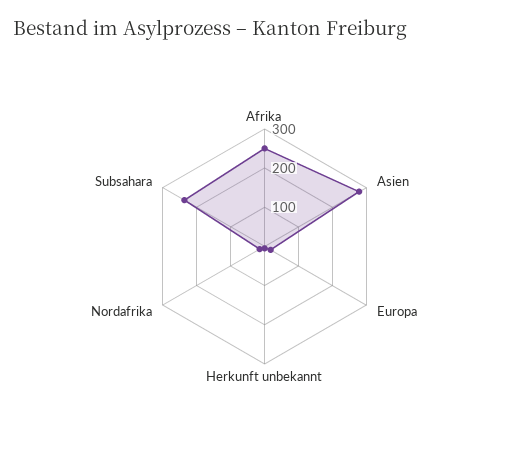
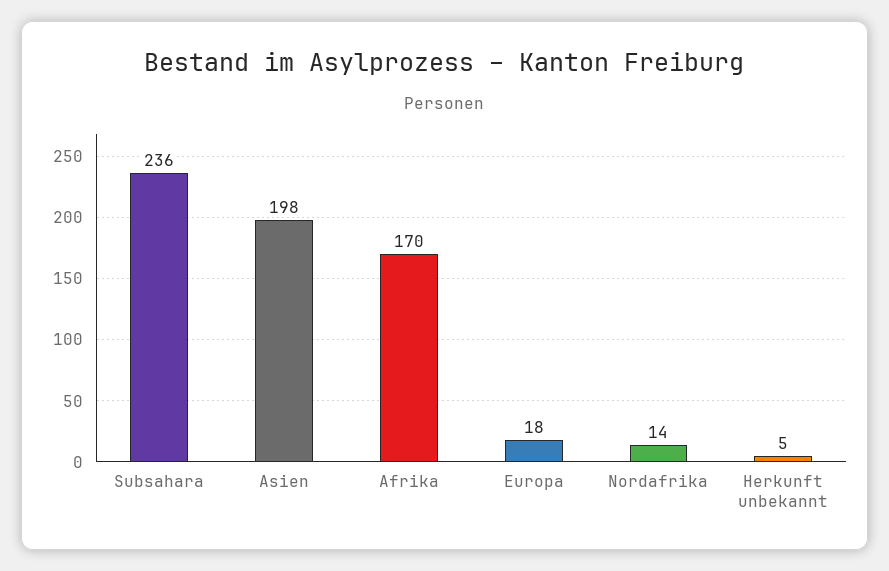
  {
-   "Afrika": 250,
+   "Afrika": 170,
-   "Asien": 275,
+   "Asien": 198,
    "Europa": 18,
    "Herkunft unbekannt": 5,
    "Nordafrika": 14,
    "Subsahara": 236
  }

